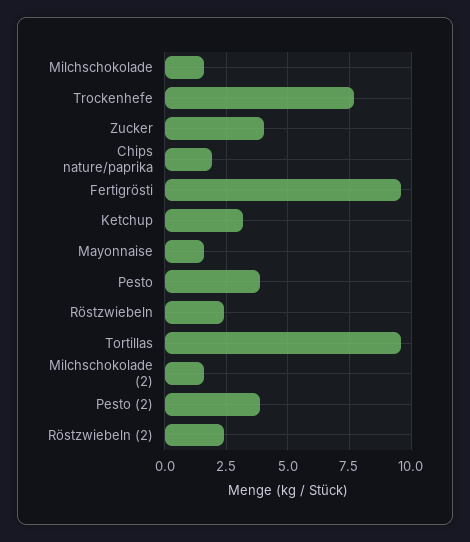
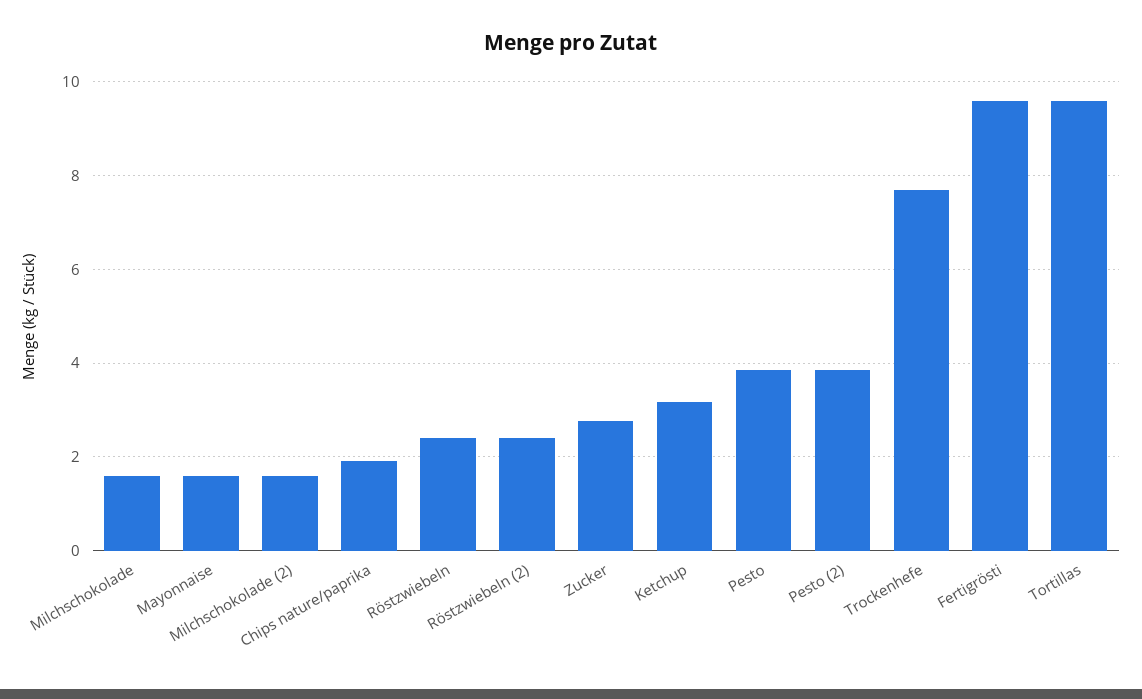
  {
    "Milchschokolade": 1.6,
    "Trockenhefe": 7.8,
-   "Zucker": 4,
+   "Zucker": 2.8,
    "Chips nature/paprika": 2,
    "Fertigrösti": 9.6,
    "Ketchup": 3.2,
    "Mayonnaise": 1.6,
    "Pesto": 3.8,
    "Röstzwiebeln": 2.4,
    "Tortillas": 9.6,
    "Milchschokolade (2)": 1.6,
    "Pesto (2)": 3.8,
    "Röstzwiebeln (2)": 2.4
  }

